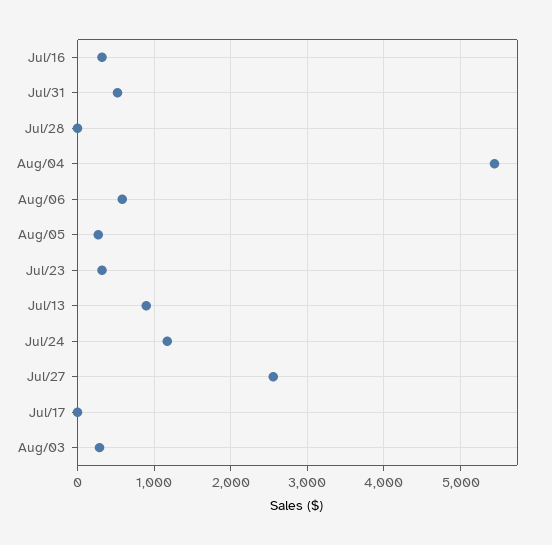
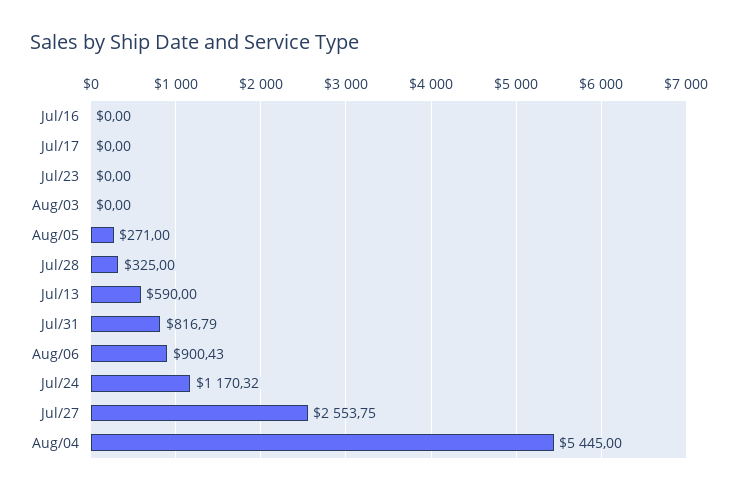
  {
-   "Jul/16": 300,
+   "Jul/16": 0,
-   "Jul/31": 500,
+   "Jul/31": 816.79,
-   "Jul/28": 0,
+   "Jul/28": 325,
    "Aug/04": 5445,
-   "Aug/06": 600,
+   "Aug/06": 900.43,
    "Aug/05": 271,
-   "Jul/23": 300,
+   "Jul/23": 0,
-   "Jul/13": 900,
+   "Jul/13": 590,
    "Jul/24": 1170.32,
    "Jul/27": 2553.75,
    "Jul/17": 0,
-   "Aug/03": 300
+   "Aug/03": 0
  }

